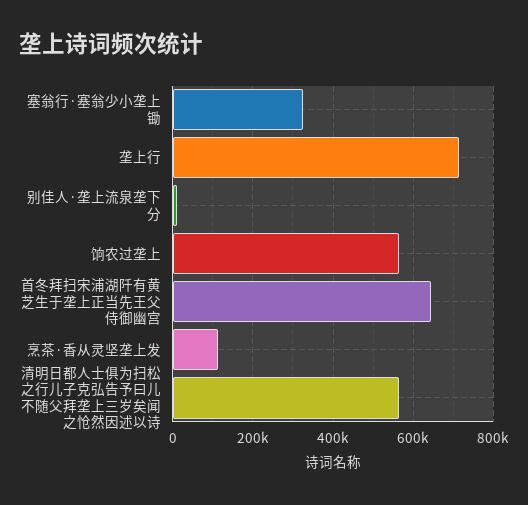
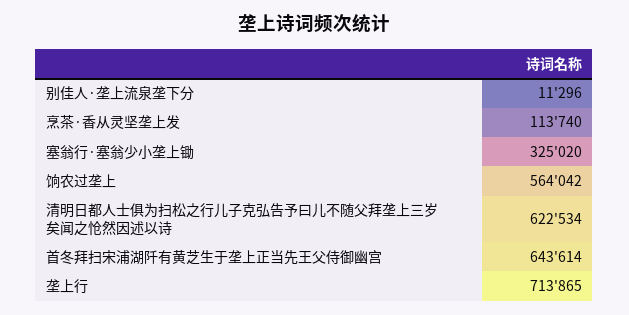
  {
    "塞翁行·塞翁少小垄上锄": 325020,
    "垄上行": 713865,
    "别佳人·垄上流泉垄下分": 11296,
    "饷农过垄上": 564042,
    "首冬拜扫宋浦湖阡有黄芝生于垄上正当先王父侍御幽宫": 643614,
    "烹茶·香从灵坚垄上发": 113740,
-   "清明日都人士俱为扫松之行儿子克弘告予曰儿不随父拜垄上三岁矣闻之怆然因述以诗": 560000
+   "清明日都人士俱为扫松之行儿子克弘告予曰儿不随父拜垄上三岁矣闻之怆然因述以诗": 622534
  }

